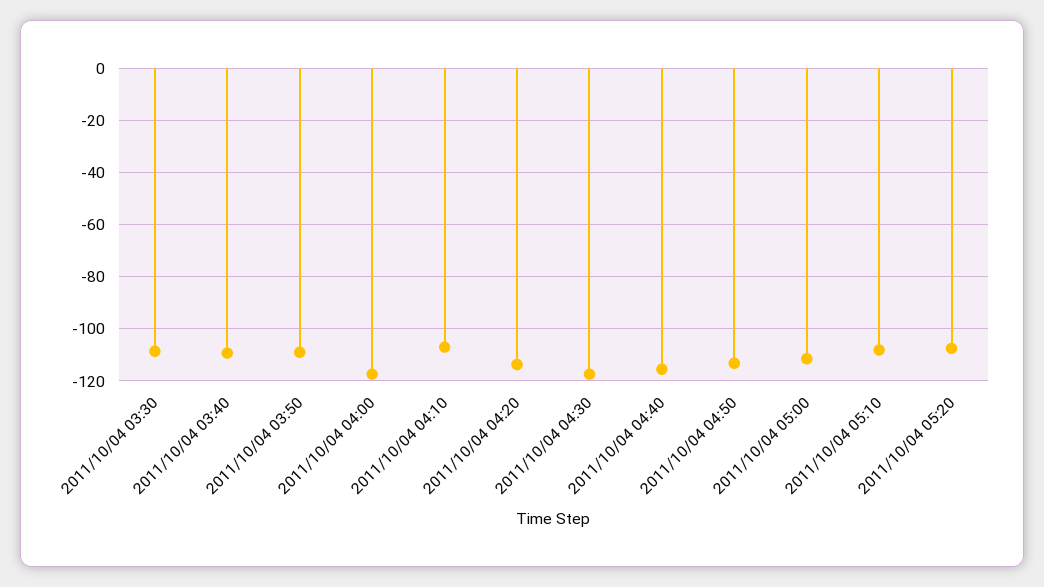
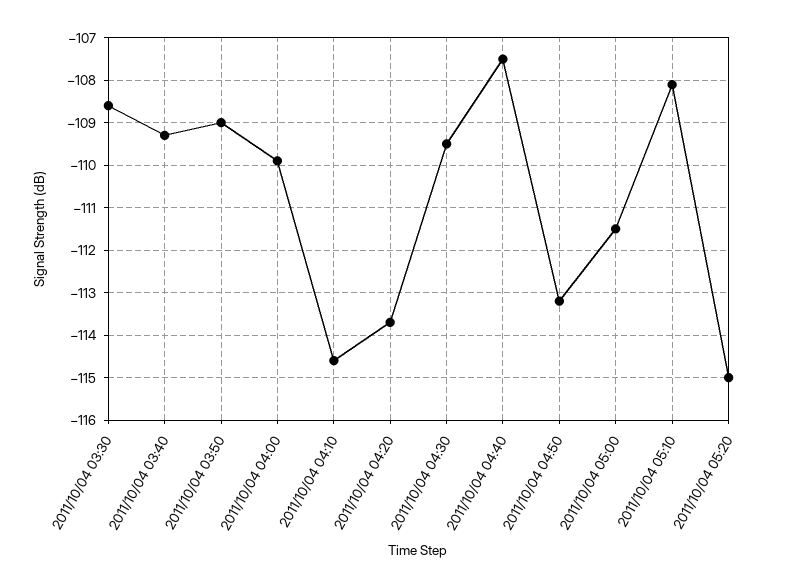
  {
    "2011/10/04 03:30": -108.5,
    "2011/10/04 03:40": -109.5,
    "2011/10/04 03:50": -109,
-   "2011/10/04 04:00": -117.5,
+   "2011/10/04 04:00": -110,
-   "2011/10/04 04:10": -107.5,
+   "2011/10/04 04:10": -114.5,
    "2011/10/04 04:20": -113.5,
-   "2011/10/04 04:30": -117.5,
+   "2011/10/04 04:30": -109.5,
-   "2011/10/04 04:40": -115,
+   "2011/10/04 04:40": -107.5,
    "2011/10/04 04:50": -113,
    "2011/10/04 05:00": -111.5,
    "2011/10/04 05:10": -108,
-   "2011/10/04 05:20": -107.5
+   "2011/10/04 05:20": -115
  }

